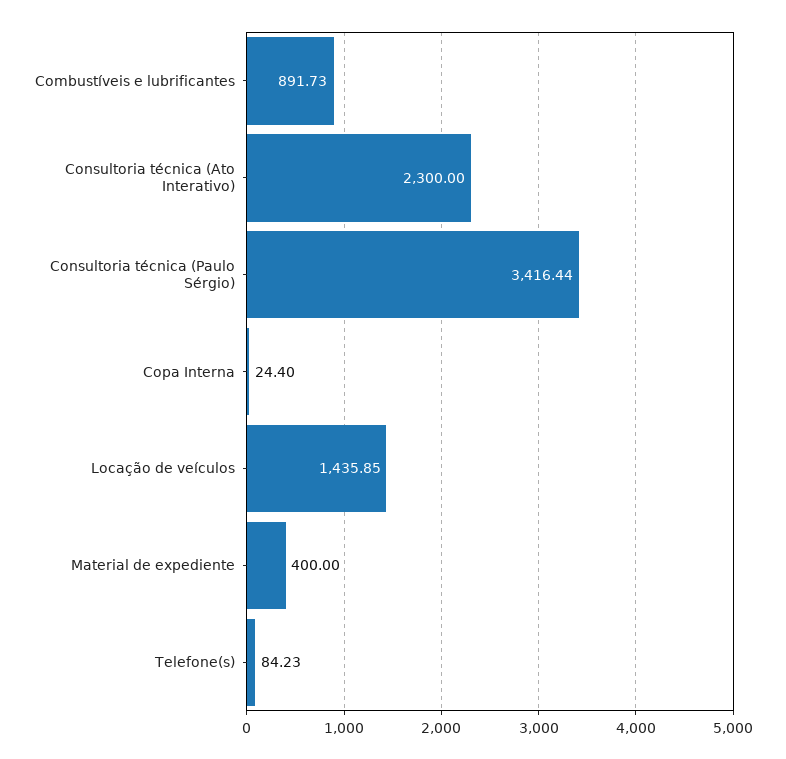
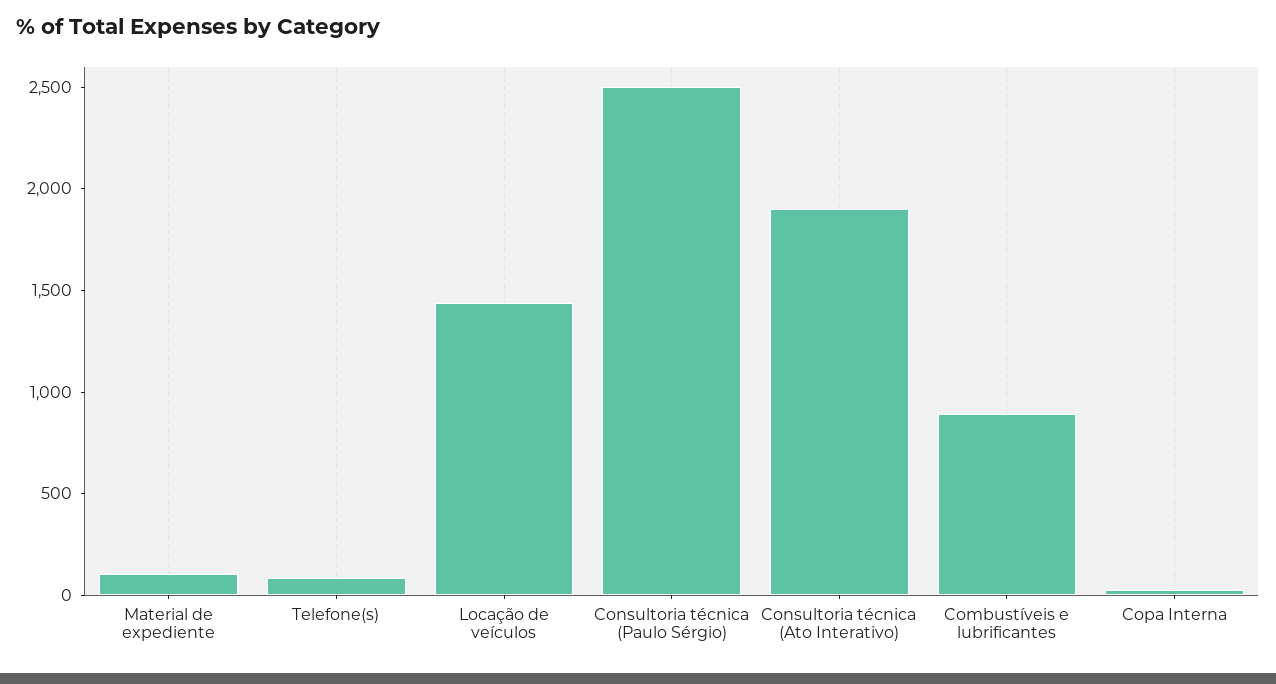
  {
    "Combustíveis e lubrificantes": 891.73,
-   "Consultoria técnica (Ato Interativo)": 2300,
+   "Consultoria técnica (Ato Interativo)": 1900,
-   "Consultoria técnica (Paulo Sérgio)": 3416.44,
+   "Consultoria técnica (Paulo Sérgio)": 2500,
    "Copa Interna": 24.4,
    "Locação de veículos": 1435.85,
-   "Material de expediente": 400,
+   "Material de expediente": 100,
    "Telefone(s)": 84.23
  }

